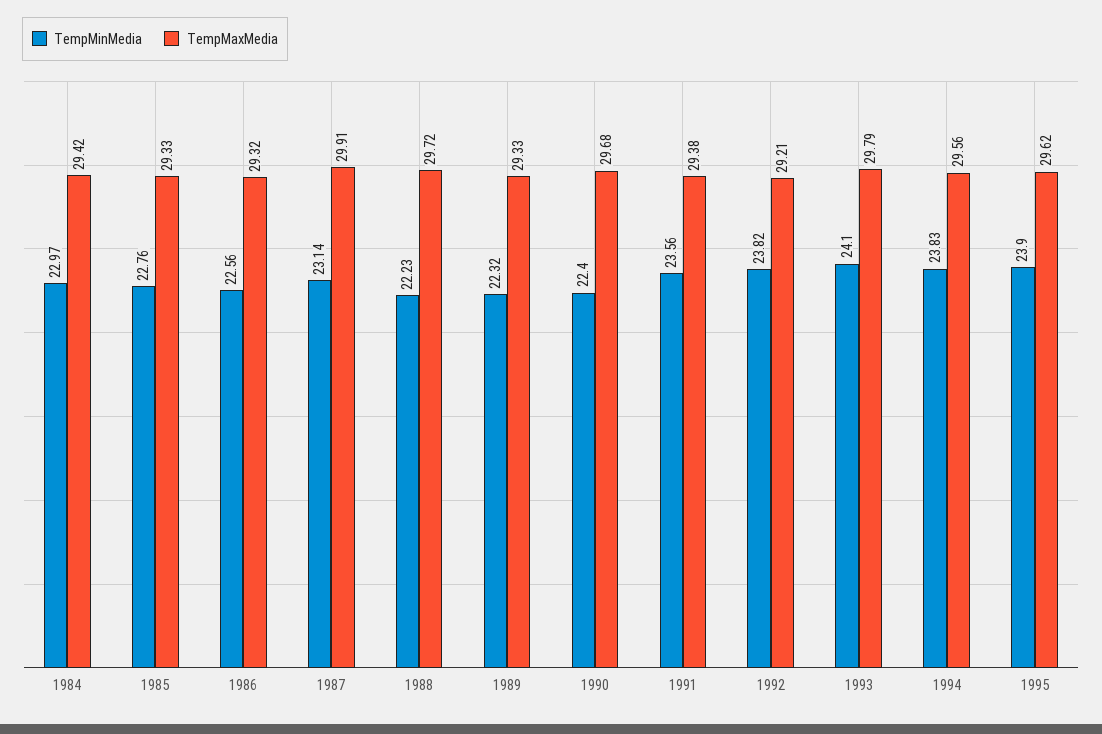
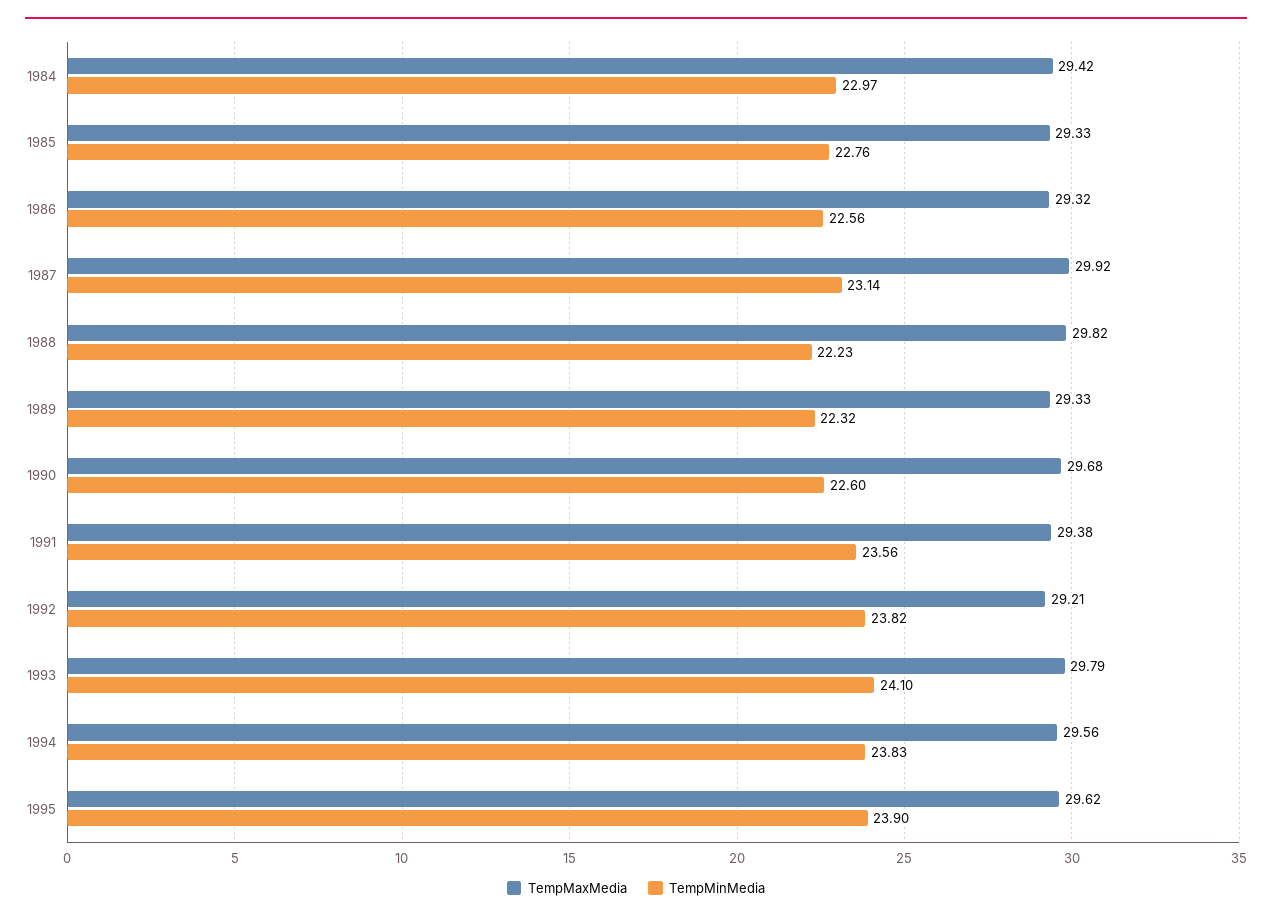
  {
    "TempMinMedia": {
      "1984": 22.97,
      "1985": 22.76,
      "1986": 22.56,
      "1987": 23.14,
      "1988": 22.23,
      "1989": 22.32,
-     "1990": 22.4,
+     "1990": 22.6,
      "1991": 23.56,
      "1992": 23.82,
      "1993": 24.1,
      "1994": 23.83,
      "1995": 23.9
    },
    "TempMaxMedia": {
      "1984": 29.42,
      "1985": 29.33,
      "1986": 29.32,
-     "1987": 29.91,
+     "1987": 29.92,
-     "1988": 29.72,
+     "1988": 29.82,
      "1989": 29.33,
      "1990": 29.68,
      "1991": 29.38,
      "1992": 29.21,
      "1993": 29.79,
      "1994": 29.56,
      "1995": 29.62
    }
  }

